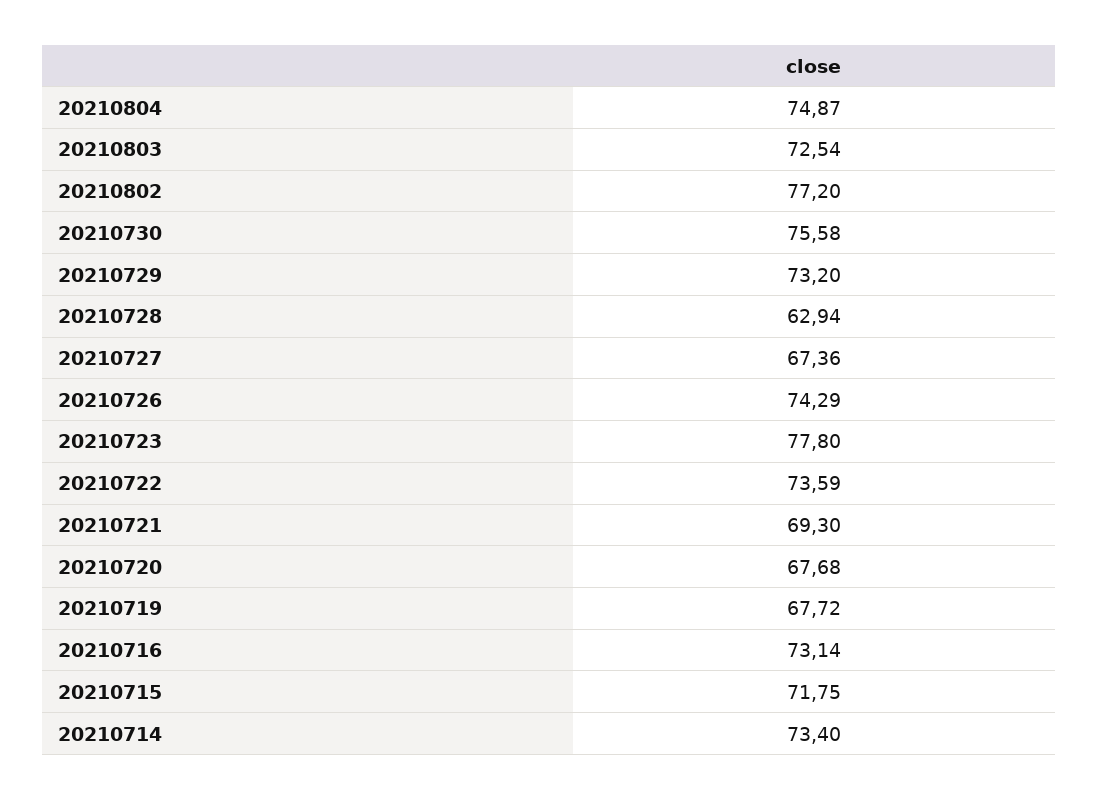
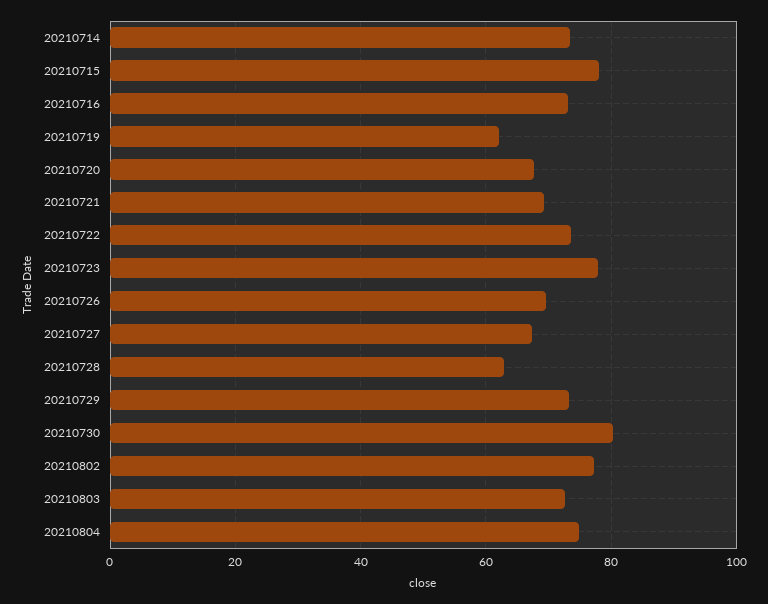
  {
    "20210804": 74.87,
    "20210803": 72.54,
    "20210802": 77.2,
-   "20210730": 75.58,
+   "20210730": 80,
    "20210729": 73.2,
    "20210728": 62.94,
    "20210727": 67.36,
-   "20210726": 74.29,
+   "20210726": 70,
    "20210723": 77.8,
    "20210722": 73.59,
    "20210721": 69.3,
    "20210720": 67.68,
-   "20210719": 67.72,
+   "20210719": 62,
    "20210716": 73.14,
-   "20210715": 71.75,
+   "20210715": 78,
    "20210714": 73.4
  }

